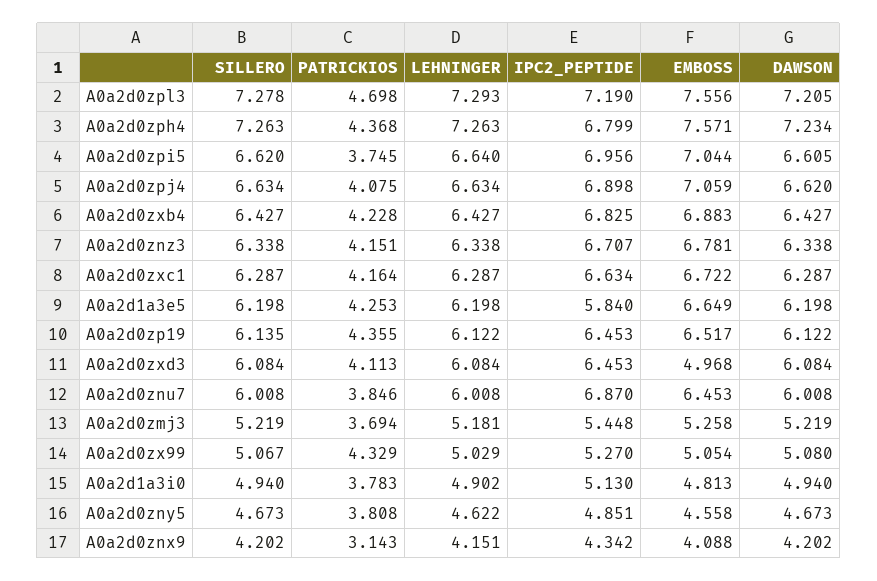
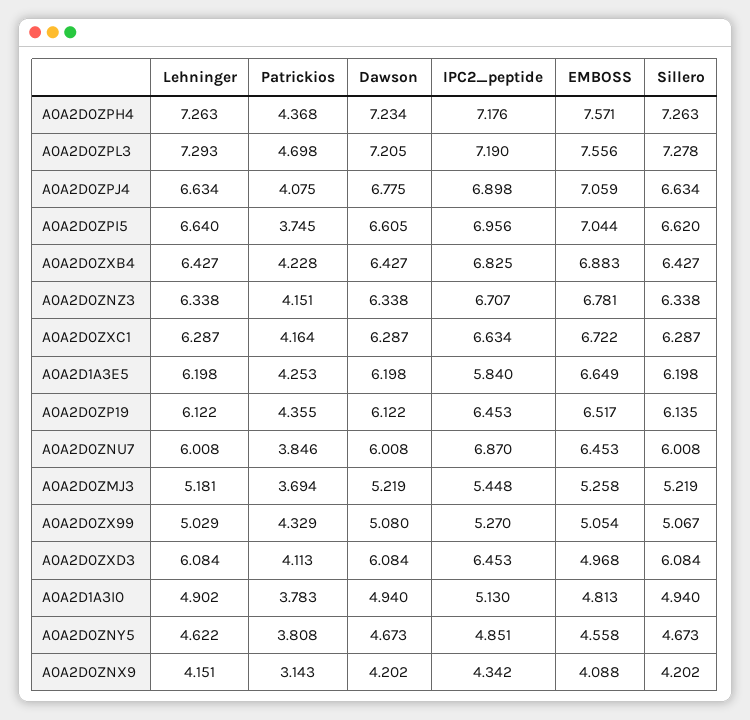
  {
    "SILLERO": {
      "A0a2d0zpl3": 7.278,
      "A0a2d0zph4": 7.263,
      "A0a2d0zpi5": 6.62,
      "A0a2d0zpj4": 6.634,
      "A0a2d0zxb4": 6.427,
      "A0a2d0znz3": 6.338,
      "A0a2d0zxc1": 6.287,
      "A0a2d1a3e5": 6.198,
      "A0a2d0zp19": 6.135,
      "A0a2d0zxd3": 6.084,
      "A0a2d0znu7": 6.008,
      "A0a2d0zmj3": 5.219,
      "A0a2d0zx99": 5.067,
      "A0a2d1a3i0": 4.94,
      "A0a2d0zny5": 4.673,
      "A0a2d0znx9": 4.202
    },
    "PATRICKIOS": {
      "A0a2d0zpl3": 4.698,
      "A0a2d0zph4": 4.368,
      "A0a2d0zpi5": 3.745,
      "A0a2d0zpj4": 4.075,
      "A0a2d0zxb4": 4.228,
      "A0a2d0znz3": 4.151,
      "A0a2d0zxc1": 4.164,
      "A0a2d1a3e5": 4.253,
      "A0a2d0zp19": 4.355,
      "A0a2d0zxd3": 4.113,
      "A0a2d0znu7": 3.846,
      "A0a2d0zmj3": 3.694,
      "A0a2d0zx99": 4.329,
      "A0a2d1a3i0": 3.783,
      "A0a2d0zny5": 3.808,
      "A0a2d0znx9": 3.143
    },
    "LEHNINGER": {
      "A0a2d0zpl3": 7.293,
      "A0a2d0zph4": 7.263,
      "A0a2d0zpi5": 6.64,
      "A0a2d0zpj4": 6.634,
      "A0a2d0zxb4": 6.427,
      "A0a2d0znz3": 6.338,
      "A0a2d0zxc1": 6.287,
      "A0a2d1a3e5": 6.198,
      "A0a2d0zp19": 6.122,
      "A0a2d0zxd3": 6.084,
      "A0a2d0znu7": 6.008,
      "A0a2d0zmj3": 5.181,
      "A0a2d0zx99": 5.029,
      "A0a2d1a3i0": 4.902,
      "A0a2d0zny5": 4.622,
      "A0a2d0znx9": 4.151
    },
    "IPC2_PEPTIDE": {
      "A0a2d0zpl3": 7.19,
-     "A0a2d0zph4": 6.799,
+     "A0a2d0zph4": 7.176,
      "A0a2d0zpi5": 6.956,
      "A0a2d0zpj4": 6.898,
      "A0a2d0zxb4": 6.825,
      "A0a2d0znz3": 6.707,
      "A0a2d0zxc1": 6.634,
      "A0a2d1a3e5": 5.84,
      "A0a2d0zp19": 6.453,
      "A0a2d0zxd3": 6.453,
      "A0a2d0znu7": 6.87,
      "A0a2d0zmj3": 5.448,
      "A0a2d0zx99": 5.27,
      "A0a2d1a3i0": 5.13,
      "A0a2d0zny5": 4.851,
      "A0a2d0znx9": 4.342
    },
    "EMBOSS": {
      "A0a2d0zpl3": 7.556,
      "A0a2d0zph4": 7.571,
      "A0a2d0zpi5": 7.044,
      "A0a2d0zpj4": 7.059,
      "A0a2d0zxb4": 6.883,
      "A0a2d0znz3": 6.781,
      "A0a2d0zxc1": 6.722,
      "A0a2d1a3e5": 6.649,
      "A0a2d0zp19": 6.517,
      "A0a2d0zxd3": 4.968,
      "A0a2d0znu7": 6.453,
      "A0a2d0zmj3": 5.258,
      "A0a2d0zx99": 5.054,
      "A0a2d1a3i0": 4.813,
      "A0a2d0zny5": 4.558,
      "A0a2d0znx9": 4.088
    },
    "DAWSON": {
      "A0a2d0zpl3": 7.205,
      "A0a2d0zph4": 7.234,
      "A0a2d0zpi5": 6.605,
-     "A0a2d0zpj4": 6.62,
+     "A0a2d0zpj4": 6.775,
      "A0a2d0zxb4": 6.427,
      "A0a2d0znz3": 6.338,
      "A0a2d0zxc1": 6.287,
      "A0a2d1a3e5": 6.198,
      "A0a2d0zp19": 6.122,
      "A0a2d0zxd3": 6.084,
      "A0a2d0znu7": 6.008,
      "A0a2d0zmj3": 5.219,
      "A0a2d0zx99": 5.08,
      "A0a2d1a3i0": 4.94,
      "A0a2d0zny5": 4.673,
      "A0a2d0znx9": 4.202
    }
  }

